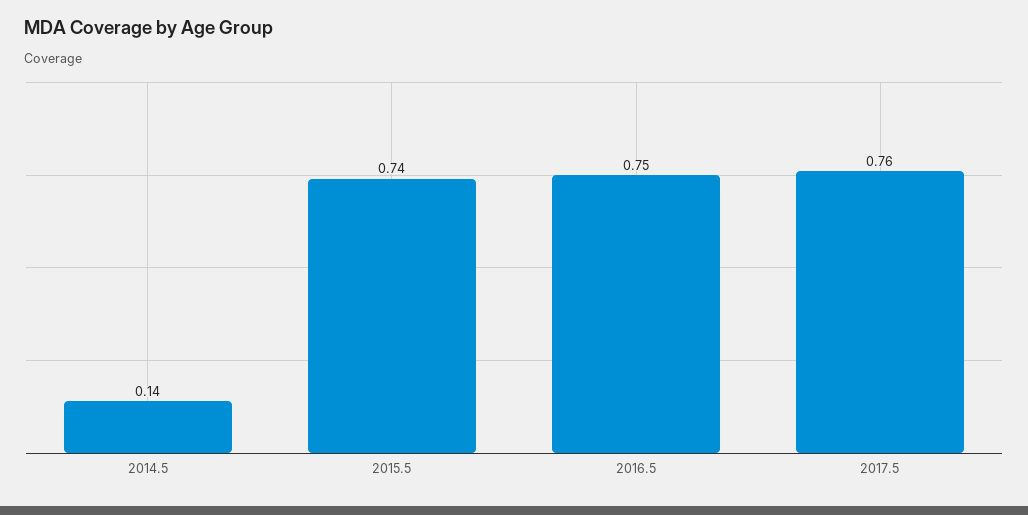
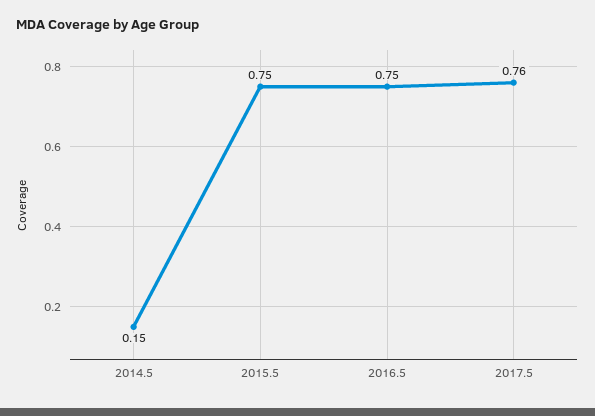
  {
-   "2014.5": 0.14,
+   "2014.5": 0.15,
-   "2015.5": 0.74,
+   "2015.5": 0.75,
    "2016.5": 0.75,
    "2017.5": 0.76
  }

